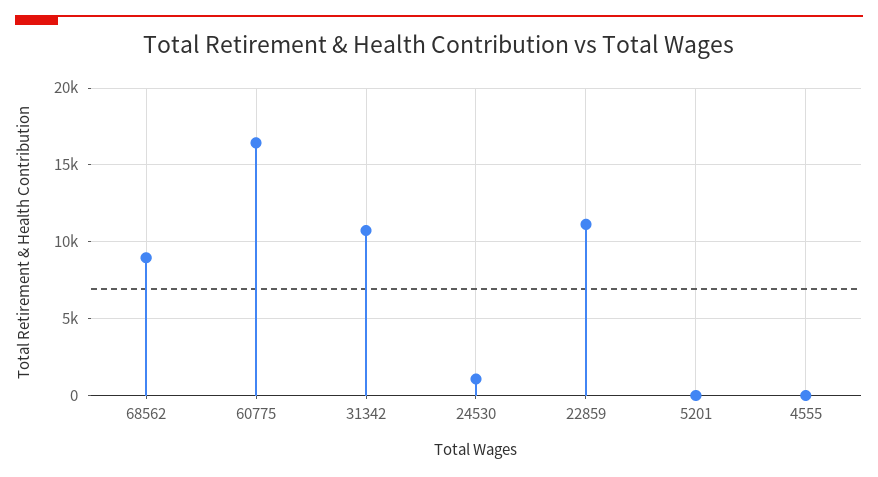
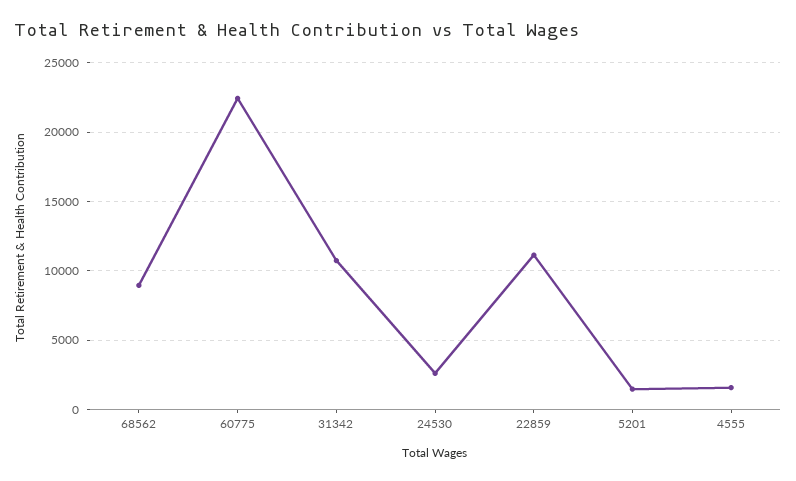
  {
    "68562": 9000,
-   "60775": 16500,
+   "60775": 22500,
    "31342": 10500,
-   "24530": 1000,
+   "24530": 2500,
    "22859": 11000,
-   "5201": 0,
+   "5201": 1500,
-   "4555": 0
+   "4555": 1500
  }

